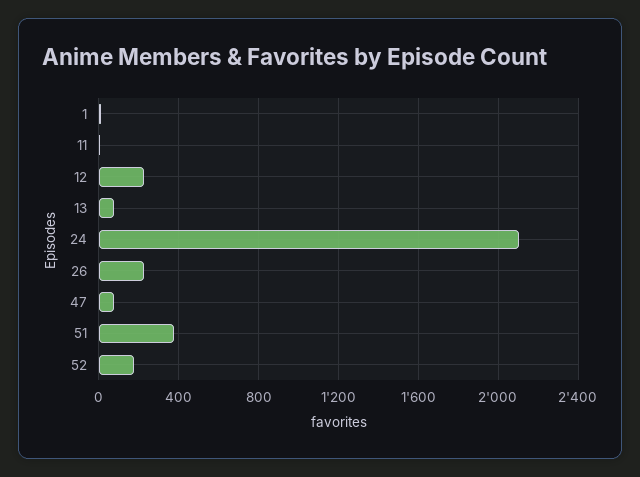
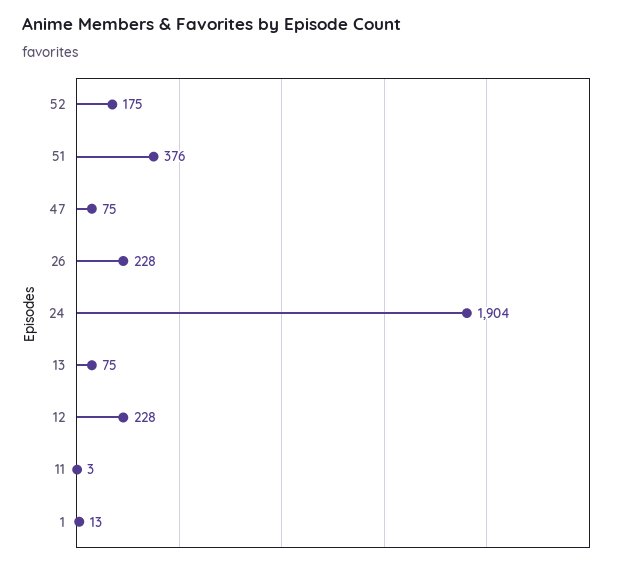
  {
    "1": 13,
    "11": 3,
    "12": 228,
    "13": 75,
-   "24": 2100,
+   "24": 1904,
    "26": 228,
    "47": 75,
    "51": 376,
    "52": 175
  }

